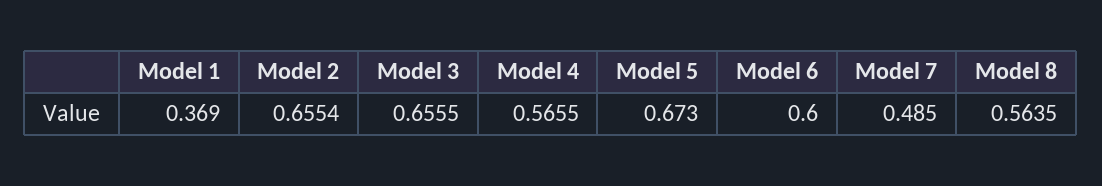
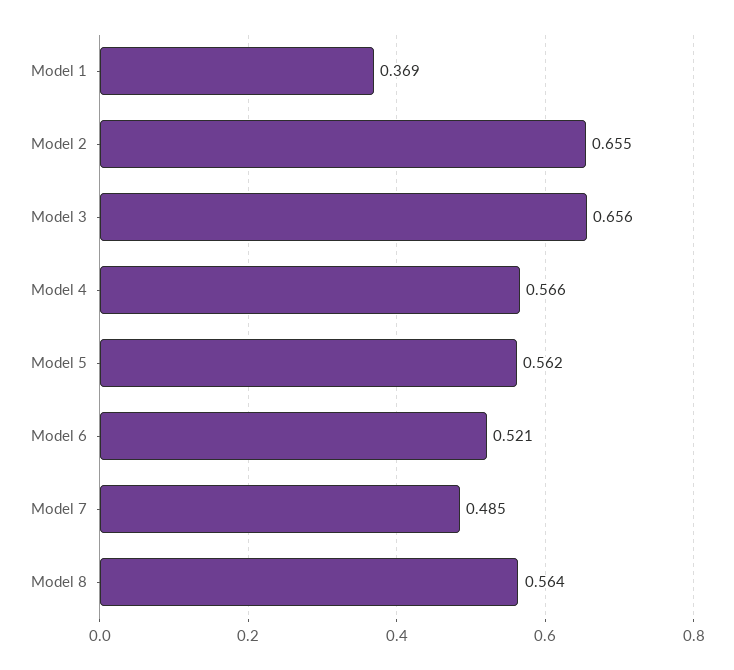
  {
    "Model 1": 0.369,
    "Model 2": 0.6554,
    "Model 3": 0.6555,
    "Model 4": 0.5655,
-   "Model 5": 0.673,
+   "Model 5": 0.562,
-   "Model 6": 0.6,
+   "Model 6": 0.521,
    "Model 7": 0.485,
    "Model 8": 0.5635
  }

